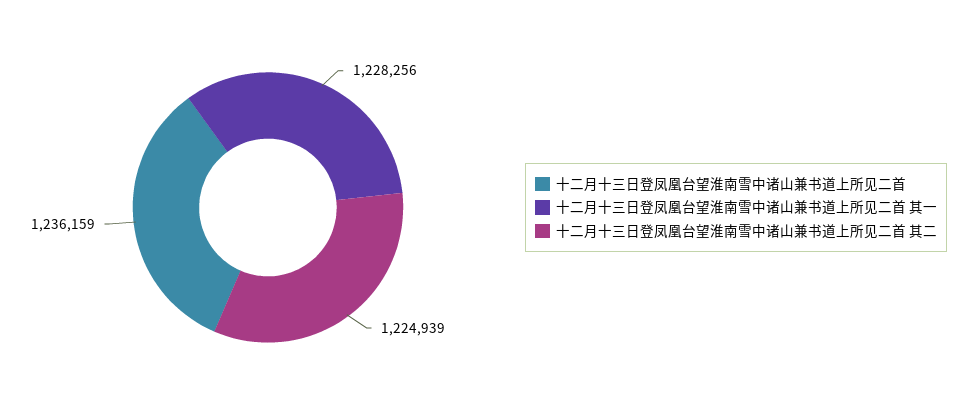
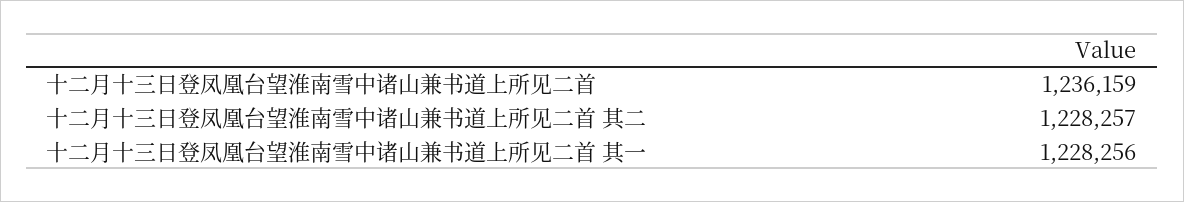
  {
    "十二月十三日登凤凰台望淮南雪中诸山兼书道上所见二首": 1236159,
    "十二月十三日登凤凰台望淮南雪中诸山兼书道上所见二首 其一": 1228256,
-   "十二月十三日登凤凰台望淮南雪中诸山兼书道上所见二首 其二": 1224939
+   "十二月十三日登凤凰台望淮南雪中诸山兼书道上所见二首 其二": 1228257
  }

